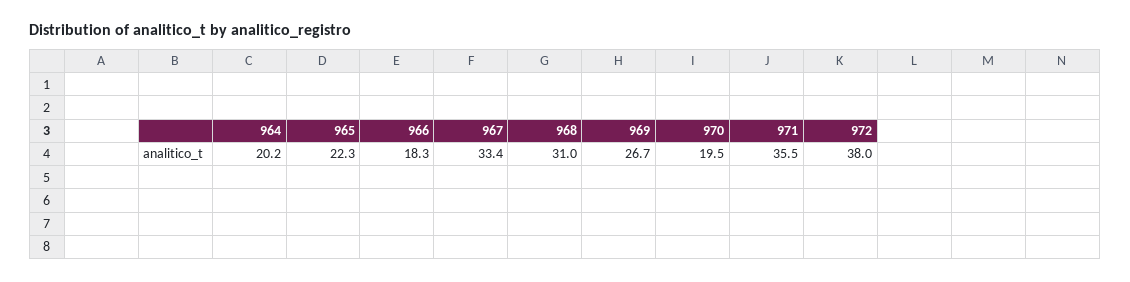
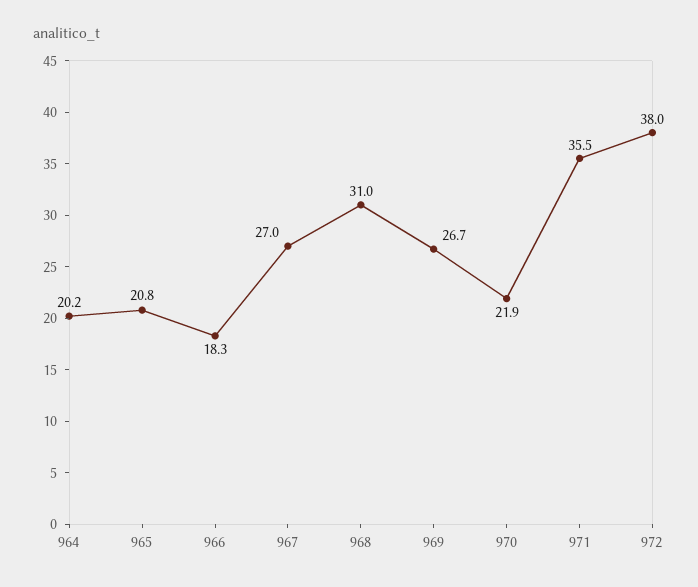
  {
    "964": 20.2,
-   "965": 22.3,
+   "965": 20.8,
    "966": 18.3,
-   "967": 33.4,
+   "967": 27,
    "968": 31,
    "969": 26.7,
-   "970": 19.5,
+   "970": 21.9,
    "971": 35.5,
    "972": 38
  }

